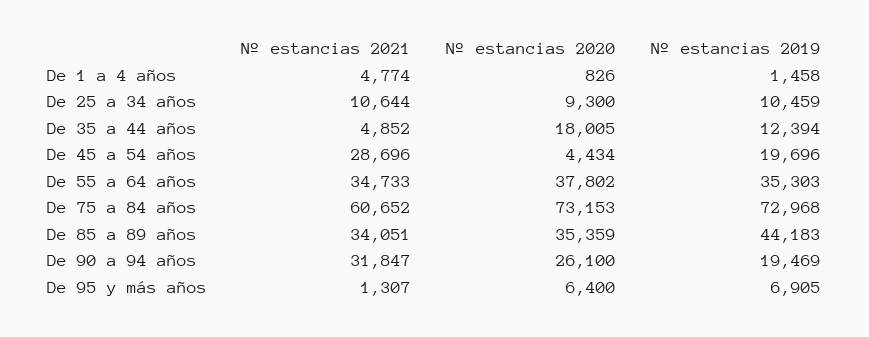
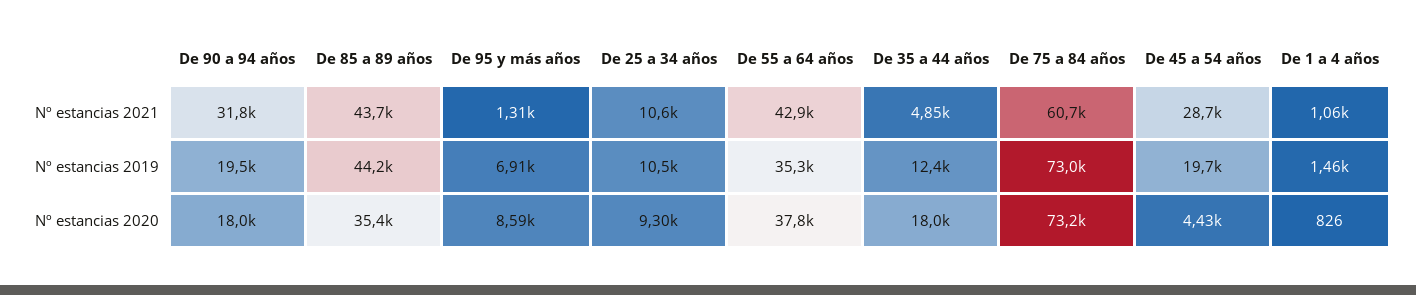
  {
    "Nº estancias 2021": {
-     "De 1 a 4 años": 4774,
+     "De 1 a 4 años": 1060,
      "De 25 a 34 años": 10644,
      "De 35 a 44 años": 4852,
      "De 45 a 54 años": 28696,
-     "De 55 a 64 años": 34733,
+     "De 55 a 64 años": 42900,
      "De 75 a 84 años": 60652,
-     "De 85 a 89 años": 34051,
+     "De 85 a 89 años": 43700,
      "De 90 a 94 años": 31847,
      "De 95 y más años": 1307
    },
    "Nº estancias 2020": {
      "De 1 a 4 años": 826,
      "De 25 a 34 años": 9300,
      "De 35 a 44 años": 18005,
      "De 45 a 54 años": 4434,
      "De 55 a 64 años": 37802,
      "De 75 a 84 años": 73153,
      "De 85 a 89 años": 35359,
-     "De 90 a 94 años": 26100,
+     "De 90 a 94 años": 18000,
-     "De 95 y más años": 6400
+     "De 95 y más años": 8590
    },
    "Nº estancias 2019": {
      "De 1 a 4 años": 1458,
      "De 25 a 34 años": 10459,
      "De 35 a 44 años": 12394,
      "De 45 a 54 años": 19696,
      "De 55 a 64 años": 35303,
      "De 75 a 84 años": 72968,
      "De 85 a 89 años": 44183,
      "De 90 a 94 años": 19469,
      "De 95 y más años": 6905
    }
  }

